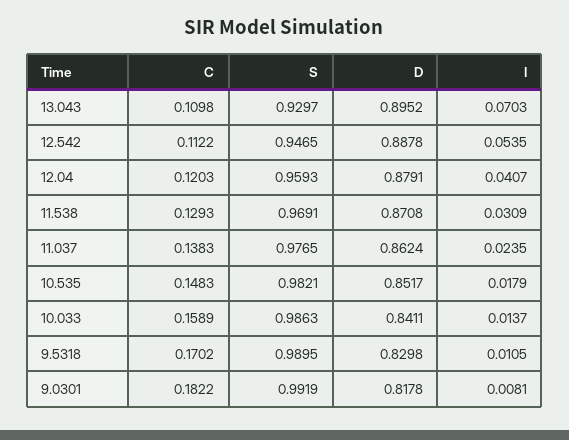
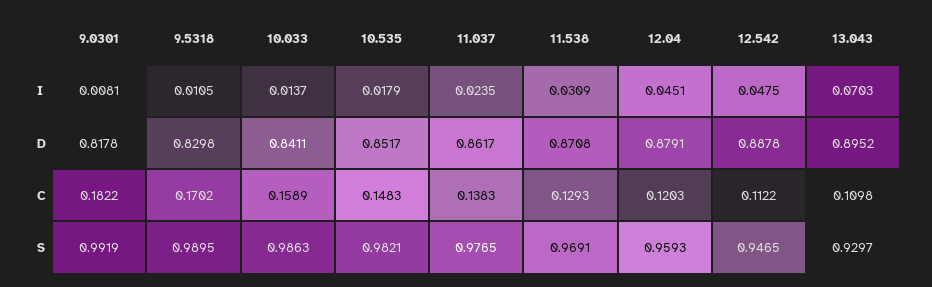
  {
    "C": {
      "13.043": 0.1098,
      "12.542": 0.1122,
      "12.04": 0.1203,
      "11.538": 0.1293,
      "11.037": 0.1383,
      "10.535": 0.1483,
      "10.033": 0.1589,
      "9.5318": 0.1702,
      "9.0301": 0.1822
    },
    "S": {
      "13.043": 0.9297,
      "12.542": 0.9465,
      "12.04": 0.9593,
      "11.538": 0.9691,
      "11.037": 0.9765,
      "10.535": 0.9821,
      "10.033": 0.9863,
      "9.5318": 0.9895,
      "9.0301": 0.9919
    },
    "D": {
      "13.043": 0.8952,
      "12.542": 0.8878,
      "12.04": 0.8791,
      "11.538": 0.8708,
-     "11.037": 0.8624,
+     "11.037": 0.8617,
      "10.535": 0.8517,
      "10.033": 0.8411,
      "9.5318": 0.8298,
      "9.0301": 0.8178
    },
    "I": {
      "13.043": 0.0703,
-     "12.542": 0.0535,
+     "12.542": 0.0475,
-     "12.04": 0.0407,
+     "12.04": 0.0451,
      "11.538": 0.0309,
      "11.037": 0.0235,
      "10.535": 0.0179,
      "10.033": 0.0137,
      "9.5318": 0.0105,
      "9.0301": 0.0081
    }
  }

